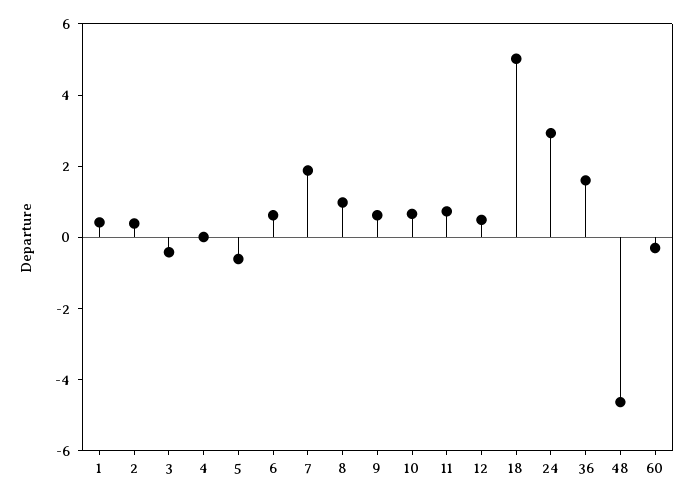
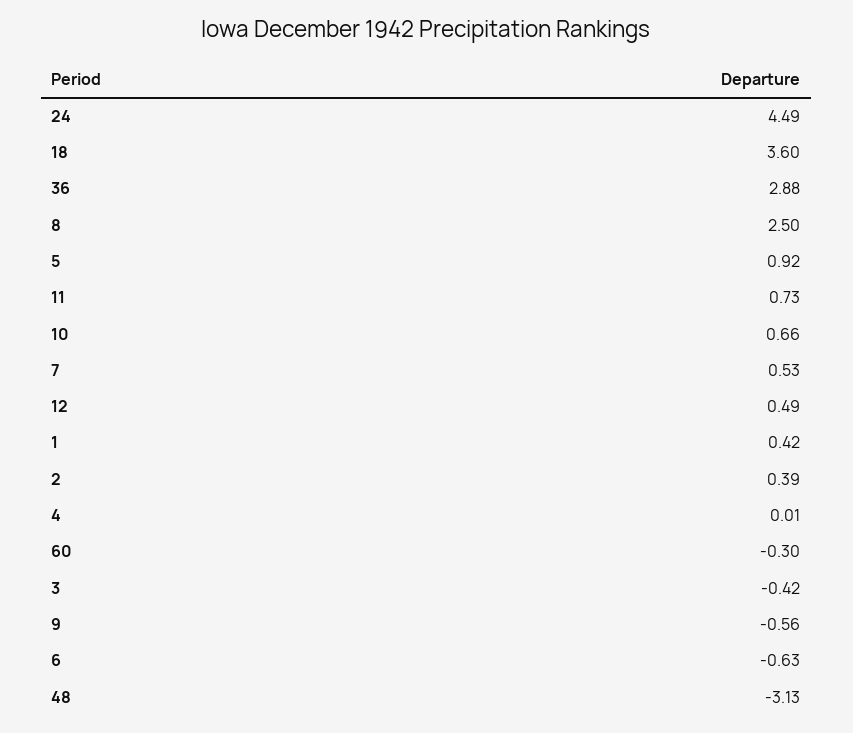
  {
    "1": 0.42,
    "2": 0.39,
    "3": -0.42,
    "4": 0.01,
-   "5": -0.5,
+   "5": 0.92,
-   "6": 0.5,
+   "6": -0.63,
-   "7": 2,
+   "7": 0.53,
-   "8": 1,
+   "8": 2.5,
-   "9": 0.5,
+   "9": -0.56,
    "10": 0.66,
    "11": 0.73,
    "12": 0.49,
-   "18": 5,
+   "18": 3.6,
-   "24": 3,
+   "24": 4.49,
-   "36": 1.5,
+   "36": 2.88,
-   "48": -4.5,
+   "48": -3.13,
    "60": -0.3
  }

